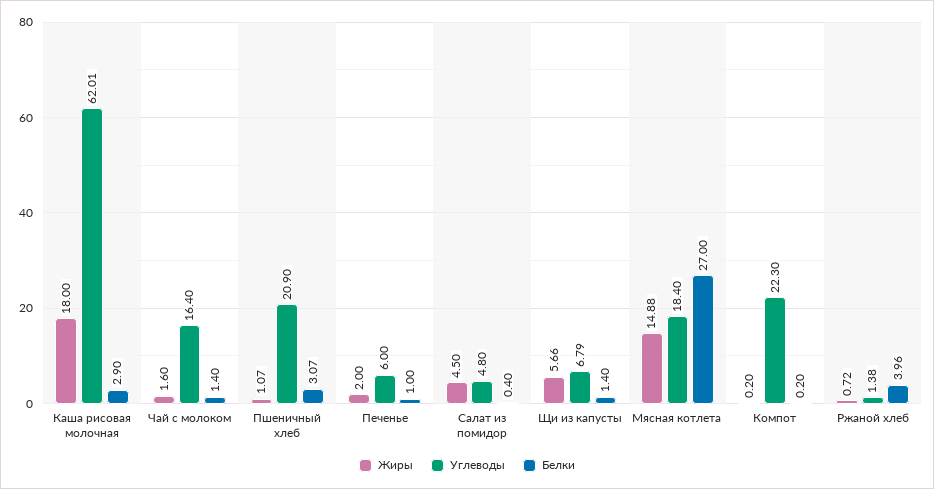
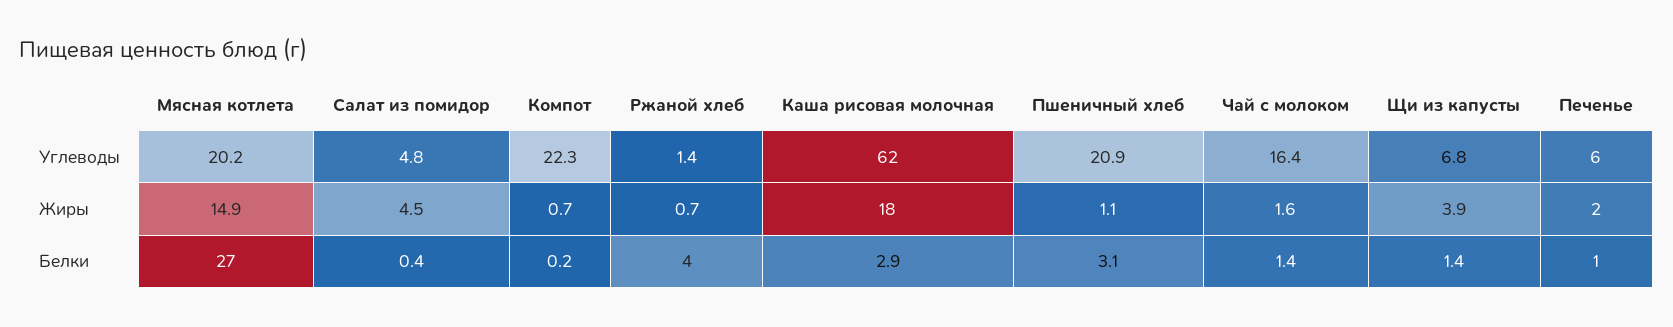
  {
    "Жиры": {
      "Каша рисовая молочная": 18,
      "Чай с молоком": 1.6,
      "Пшеничный хлеб": 1.07,
      "Печенье": 2,
      "Салат из помидор": 4.5,
-     "Щи из капусты": 5.66,
+     "Щи из капусты": 3.9,
      "Мясная котлета": 14.88,
-     "Компот": 0.2,
+     "Компот": 0.7,
      "Ржаной хлеб": 0.72
    },
    "Углеводы": {
      "Каша рисовая молочная": 62.01,
      "Чай с молоком": 16.4,
      "Пшеничный хлеб": 20.9,
      "Печенье": 6,
      "Салат из помидор": 4.8,
      "Щи из капусты": 6.79,
-     "Мясная котлета": 18.4,
+     "Мясная котлета": 20.2,
      "Компот": 22.3,
      "Ржаной хлеб": 1.38
    },
    "Белки": {
      "Каша рисовая молочная": 2.9,
      "Чай с молоком": 1.4,
      "Пшеничный хлеб": 3.07,
      "Печенье": 1,
      "Салат из помидор": 0.4,
      "Щи из капусты": 1.4,
      "Мясная котлета": 27,
      "Компот": 0.2,
      "Ржаной хлеб": 3.96
    }
  }

